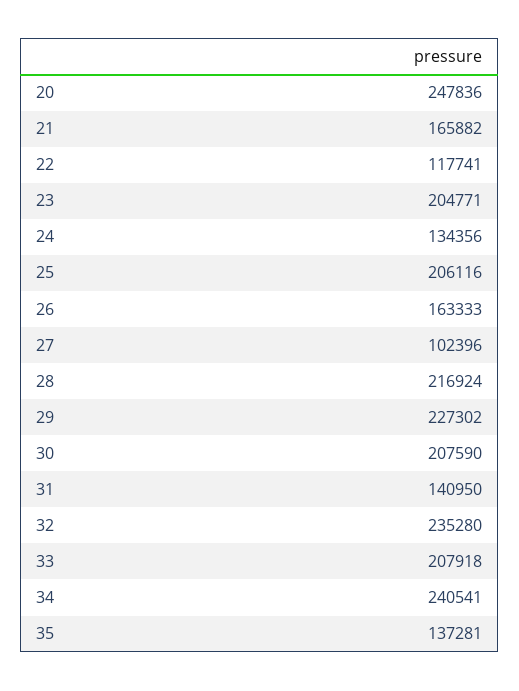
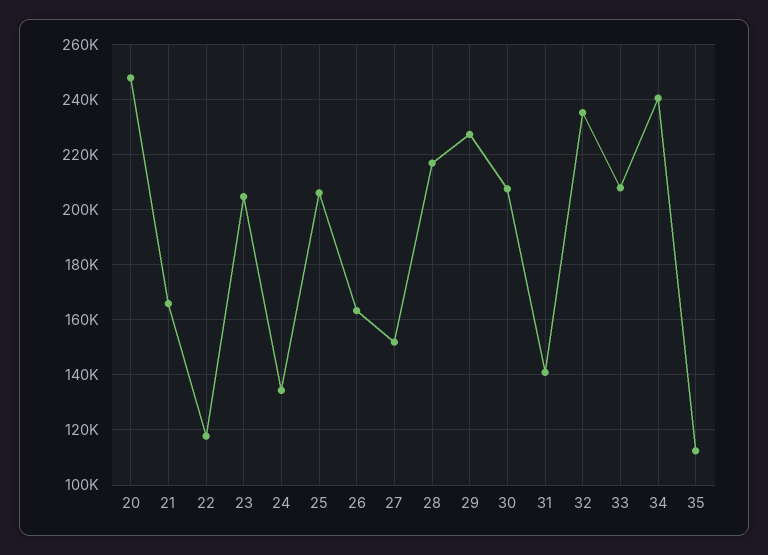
  {
    "20": 247836,
    "21": 165882,
    "22": 117741,
    "23": 204771,
    "24": 134356,
    "25": 206116,
    "26": 163333,
-   "27": 102396,
+   "27": 152500,
    "28": 216924,
    "29": 227302,
    "30": 207590,
    "31": 140950,
    "32": 235280,
    "33": 207918,
    "34": 240541,
-   "35": 137281
+   "35": 112500
  }

